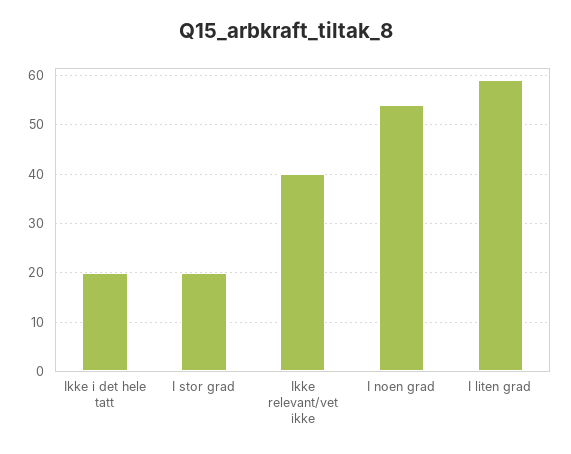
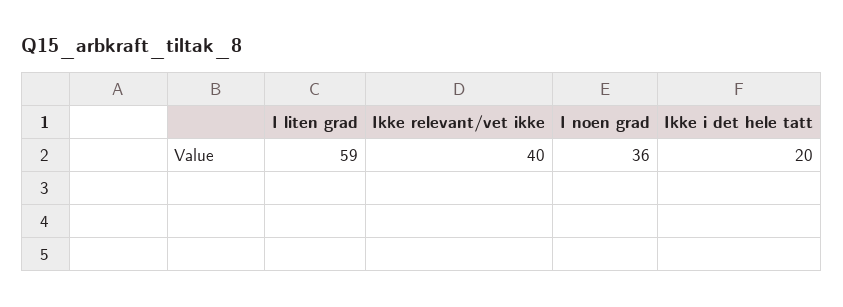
  {
    "Ikke i det hele tatt": 20,
-   "I stor grad": 20,
    "Ikke relevant/vet ikke": 40,
-   "I noen grad": 55,
+   "I noen grad": 36,
    "I liten grad": 59
  }

